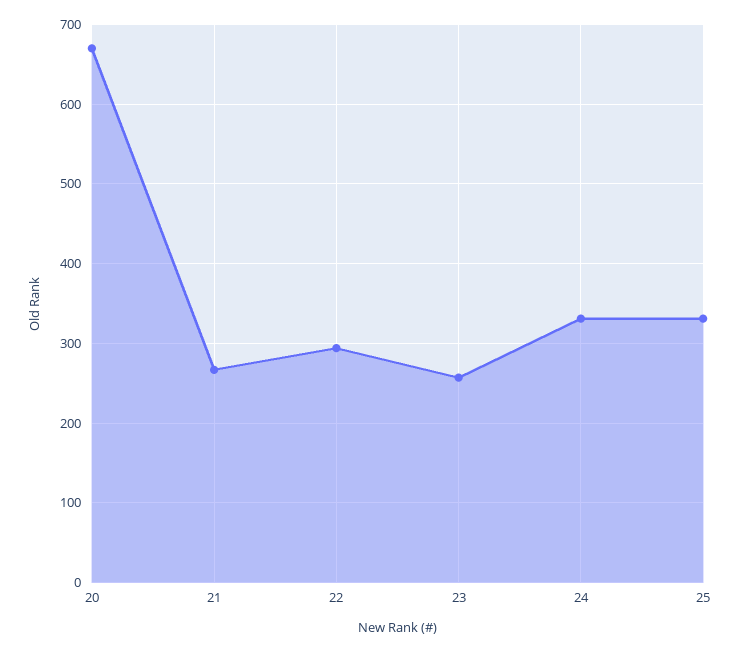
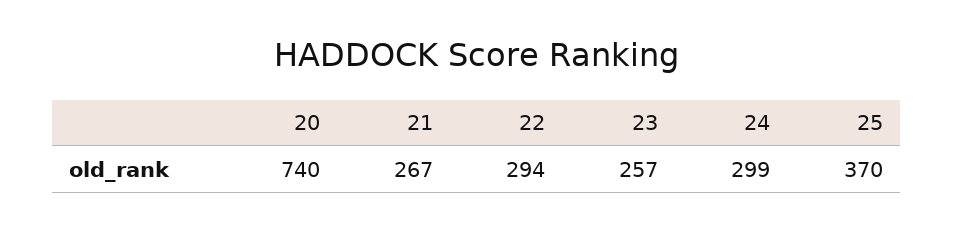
  {
-   "20": 670,
+   "20": 740,
    "21": 267,
    "22": 294,
    "23": 257,
-   "24": 330,
+   "24": 299,
-   "25": 330
+   "25": 370
  }

